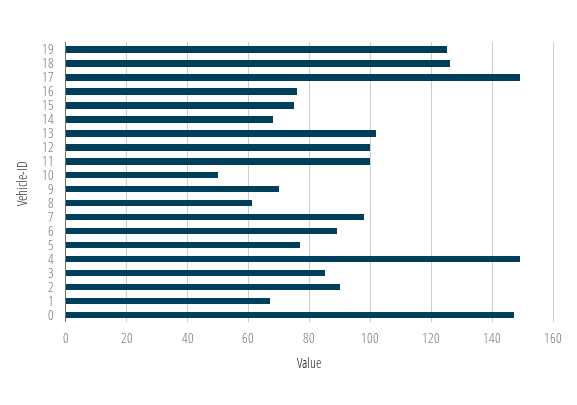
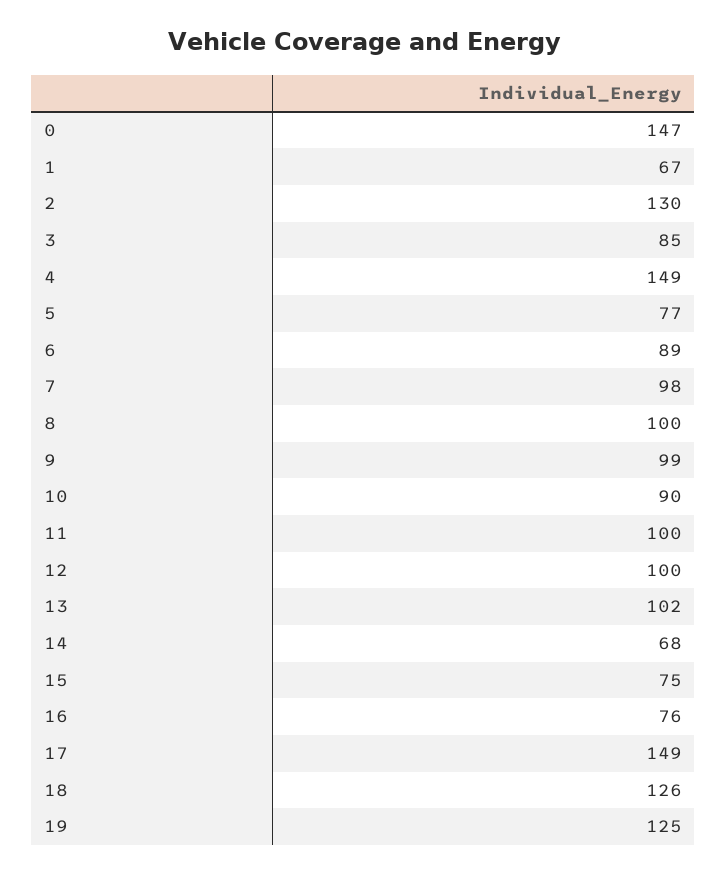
  {
    "19": 125,
    "18": 126,
    "17": 149,
    "16": 76,
    "15": 75,
    "14": 68,
    "13": 102,
    "12": 100,
    "11": 100,
-   "10": 50,
+   "10": 90,
-   "9": 70,
+   "9": 99,
-   "8": 60,
+   "8": 100,
    "7": 98,
    "6": 89,
    "5": 77,
    "4": 149,
    "3": 85,
-   "2": 90,
+   "2": 130,
    "1": 67,
    "0": 147
  }

